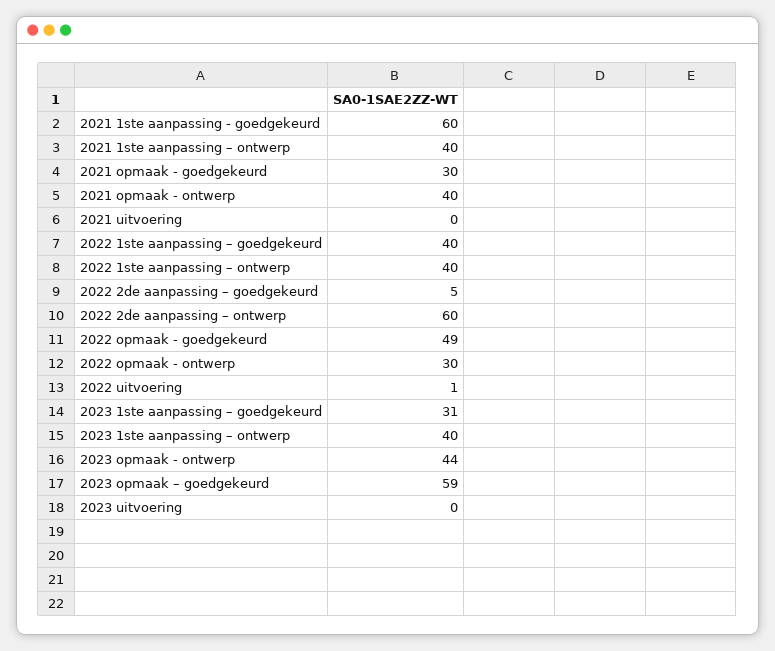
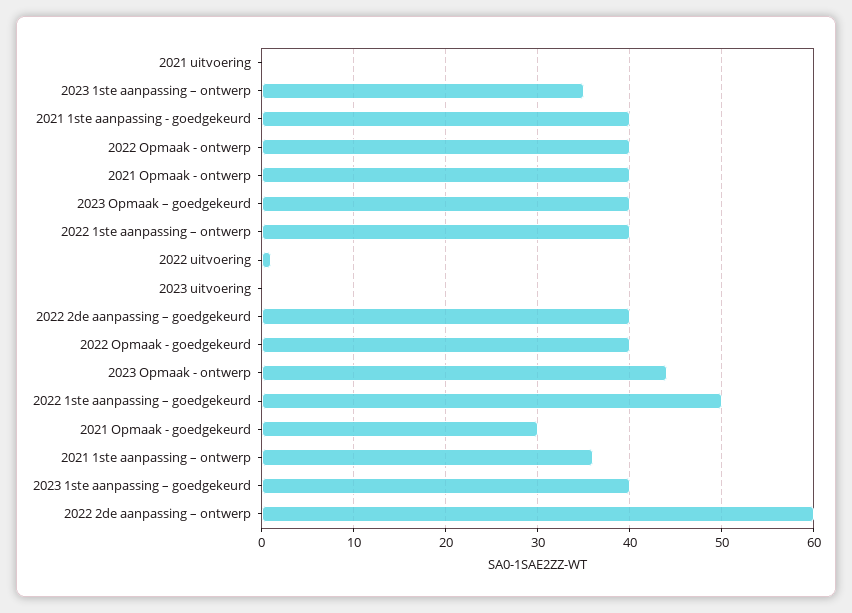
  {
-   "2021 1ste aanpassing - goedgekeurd": 60,
+   "2021 1ste aanpassing - goedgekeurd": 40,
-   "2021 1ste aanpassing – ontwerp": 40,
+   "2021 1ste aanpassing – ontwerp": 36,
    "2021 opmaak - goedgekeurd": 30,
    "2021 opmaak - ontwerp": 40,
    "2021 uitvoering": 0,
-   "2022 1ste aanpassing – goedgekeurd": 40,
+   "2022 1ste aanpassing – goedgekeurd": 50,
    "2022 1ste aanpassing – ontwerp": 40,
-   "2022 2de aanpassing – goedgekeurd": 5,
+   "2022 2de aanpassing – goedgekeurd": 40,
    "2022 2de aanpassing – ontwerp": 60,
-   "2022 opmaak - goedgekeurd": 49,
+   "2022 opmaak - goedgekeurd": 40,
-   "2022 opmaak - ontwerp": 30,
+   "2022 opmaak - ontwerp": 40,
    "2022 uitvoering": 1,
-   "2023 1ste aanpassing – goedgekeurd": 31,
+   "2023 1ste aanpassing – goedgekeurd": 40,
-   "2023 1ste aanpassing – ontwerp": 40,
+   "2023 1ste aanpassing – ontwerp": 35,
    "2023 opmaak - ontwerp": 44,
-   "2023 opmaak – goedgekeurd": 59,
+   "2023 opmaak – goedgekeurd": 40,
    "2023 uitvoering": 0
  }

